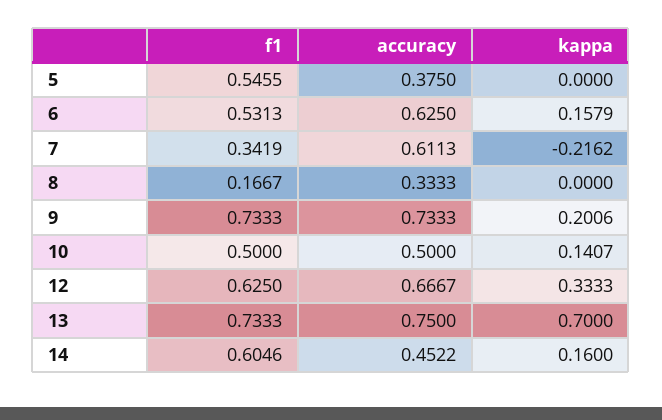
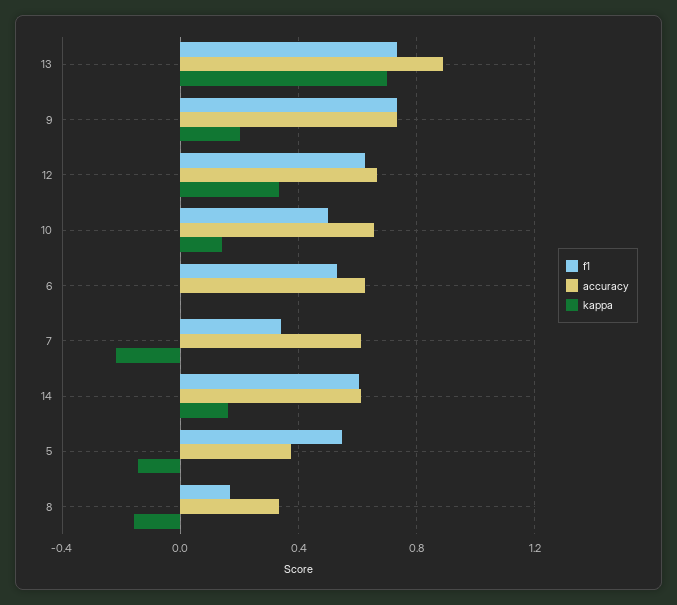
  {
    "f1": {
      "5": 0.5455,
      "6": 0.5313,
      "7": 0.3419,
      "8": 0.1667,
      "9": 0.7333,
      "10": 0.5,
      "12": 0.625,
      "13": 0.7333,
      "14": 0.6046
    },
    "accuracy": {
      "5": 0.375,
      "6": 0.625,
      "7": 0.6113,
      "8": 0.3333,
      "9": 0.7333,
-     "10": 0.5,
+     "10": 0.65,
      "12": 0.6667,
-     "13": 0.75,
+     "13": 0.9,
-     "14": 0.4522
+     "14": 0.6
    },
    "kappa": {
-     "5": 0,
+     "5": -0.15,
-     "6": 0.1579,
+     "6": 0,
      "7": -0.2162,
-     "8": 0,
+     "8": -0.15,
      "9": 0.2006,
      "10": 0.1407,
      "12": 0.3333,
      "13": 0.7,
      "14": 0.16
    }
  }

